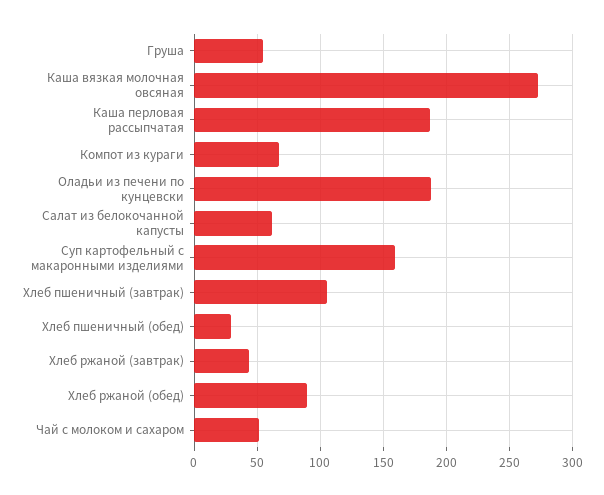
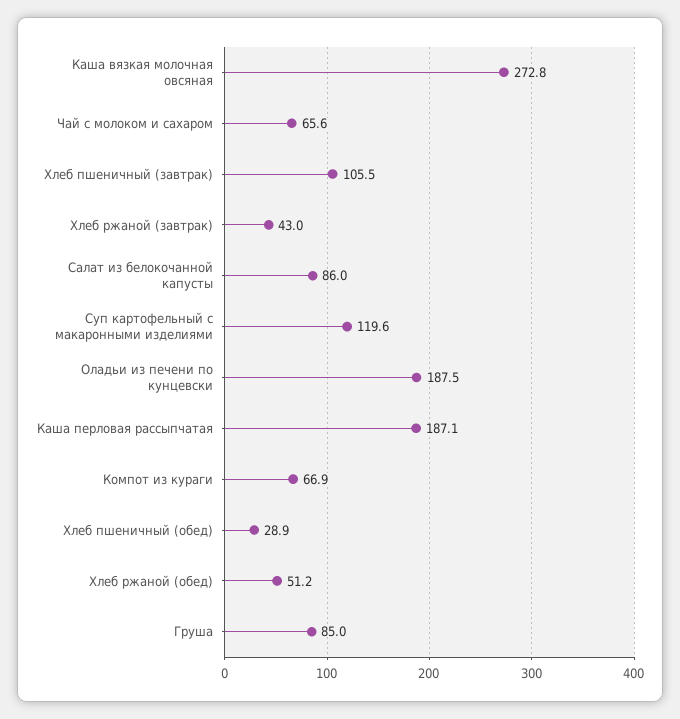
  {
-   "Груша": 55,
+   "Груша": 85,
    "Каша вязкая молочная овсяная": 272.8,
    "Каша перловая рассыпчатая": 187.1,
    "Компот из кураги": 66.9,
    "Оладьи из печени по кунцевски": 187.5,
-   "Салат из белокочанной капусты": 60,
+   "Салат из белокочанной капусты": 86,
-   "Суп картофельный с макаронными изделиями": 160,
+   "Суп картофельный с макаронными изделиями": 119.6,
    "Хлеб пшеничный (завтрак)": 105.5,
    "Хлеб пшеничный (обед)": 28.9,
    "Хлеб ржаной (завтрак)": 43,
-   "Хлеб ржаной (обед)": 90,
+   "Хлеб ржаной (обед)": 51.2,
-   "Чай с молоком и сахаром": 50
+   "Чай с молоком и сахаром": 65.6
  }

